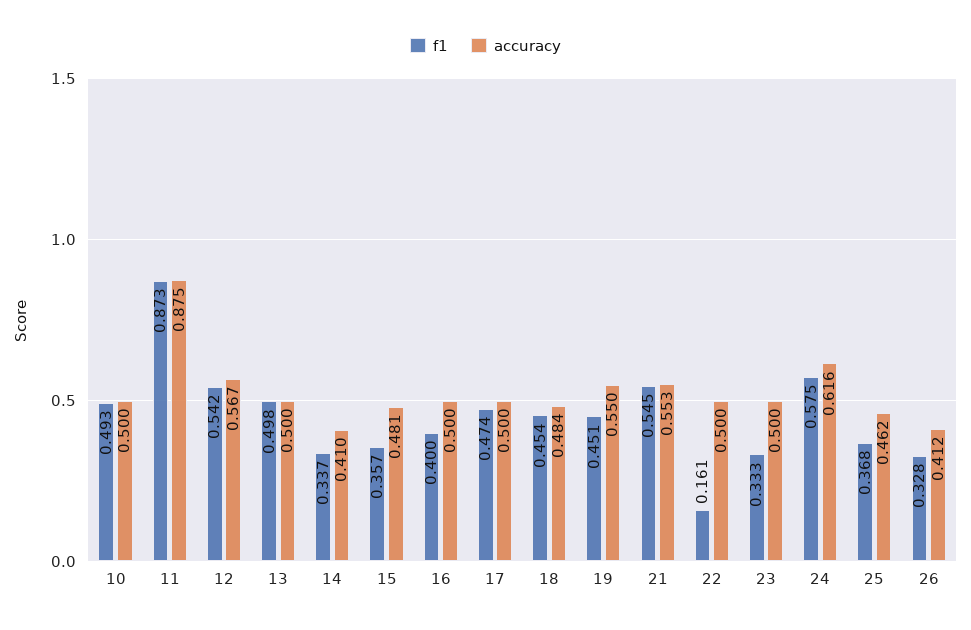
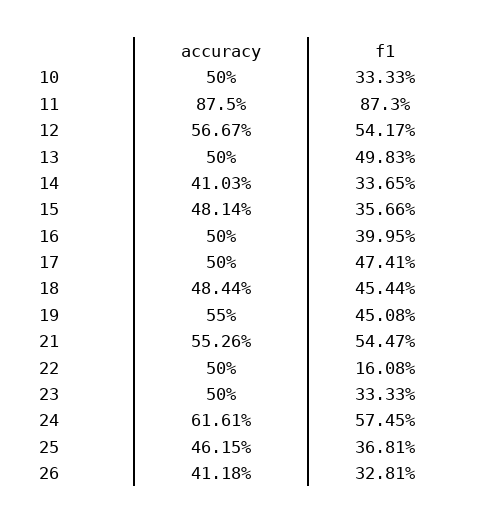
  {
    "f1": {
-     "10": 0.493,
+     "10": 0.3333,
      "11": 0.873,
      "12": 0.5417,
      "13": 0.4983,
      "14": 0.3365,
      "15": 0.3566,
      "16": 0.3995,
      "17": 0.4741,
      "18": 0.4544,
      "19": 0.4508,
      "21": 0.5447,
      "22": 0.1608,
      "23": 0.3333,
      "24": 0.5745,
      "25": 0.3681,
      "26": 0.3281
    },
    "accuracy": {
      "10": 0.5,
      "11": 0.875,
      "12": 0.5667,
      "13": 0.5,
      "14": 0.4103,
      "15": 0.4814,
      "16": 0.5,
      "17": 0.5,
      "18": 0.4844,
      "19": 0.55,
      "21": 0.5526,
      "22": 0.5,
      "23": 0.5,
      "24": 0.6161,
      "25": 0.4615,
      "26": 0.4118
    }
  }

